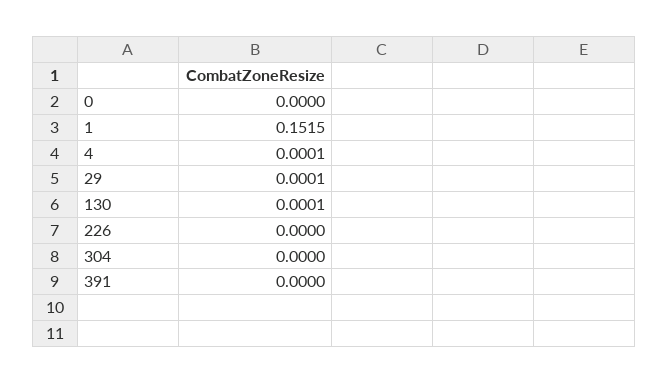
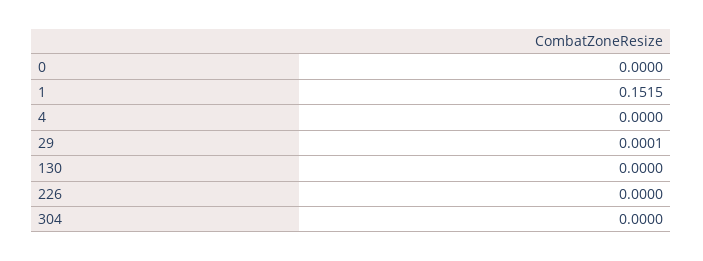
  {
    "0": 0,
    "1": 0.1515,
-   "4": 0.0001,
+   "4": 0,
    "29": 0.0001,
-   "130": 0.0001,
+   "130": 0,
    "226": 0,
-   "304": 0,
+   "304": 0
-   "391": 0
  }

